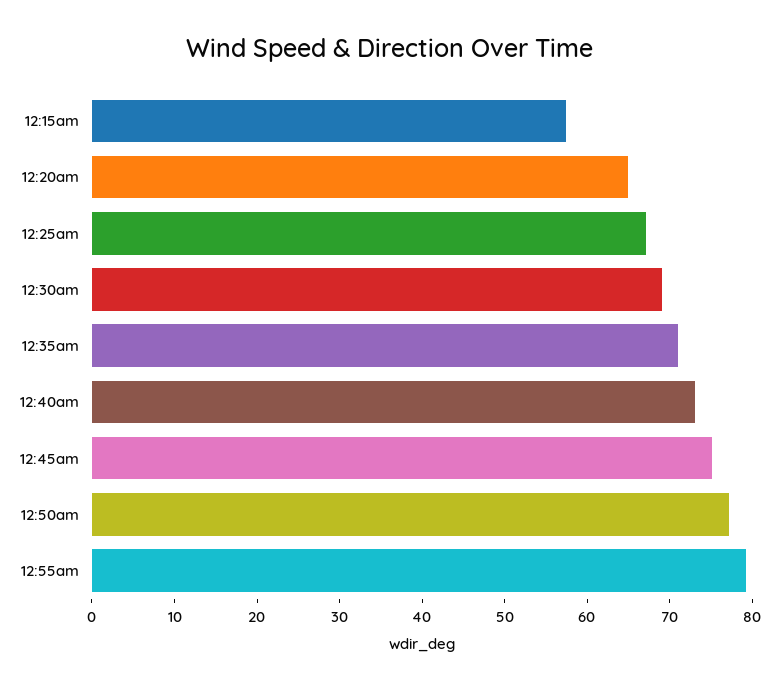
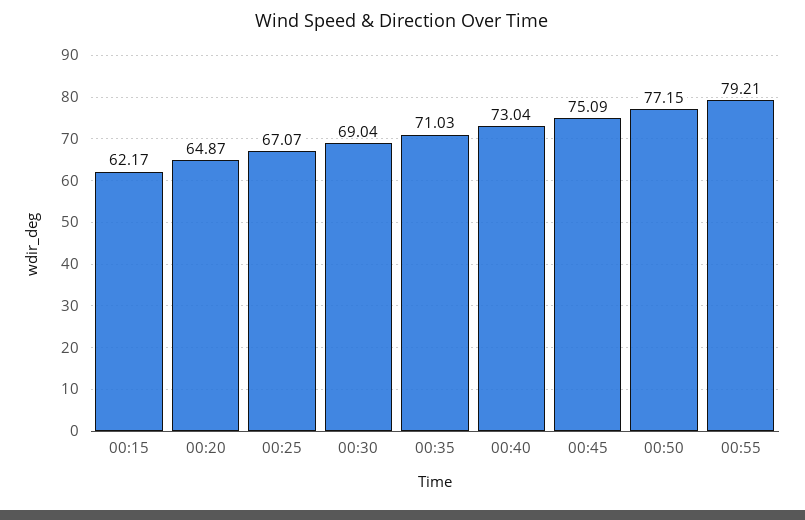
  {
-   "12:15am": 58,
+   "12:15am": 62.17,
    "12:20am": 64.87,
    "12:25am": 67.07,
    "12:30am": 69.04,
    "12:35am": 71.03,
    "12:40am": 73.04,
    "12:45am": 75.09,
    "12:50am": 77.15,
    "12:55am": 79.21
  }

